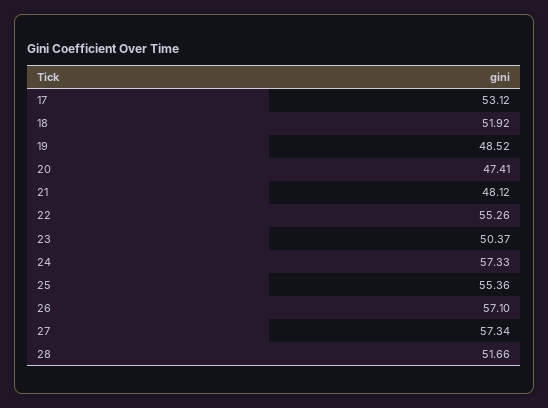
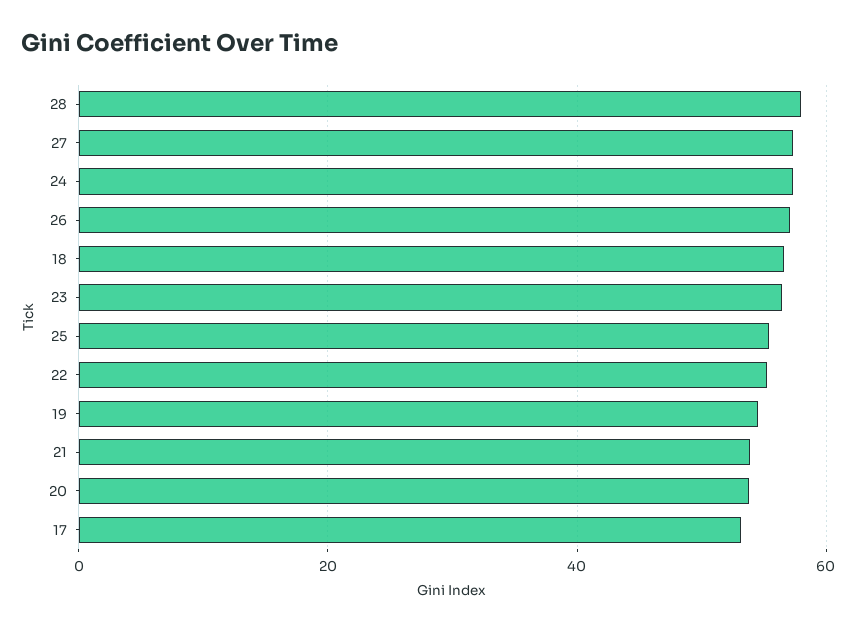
  {
    "17": 53.12,
-   "18": 51.92,
+   "18": 56,
-   "19": 48.52,
+   "19": 54,
-   "20": 47.41,
+   "20": 54,
-   "21": 48.12,
+   "21": 54,
    "22": 55.26,
-   "23": 50.37,
+   "23": 56,
    "24": 57.33,
    "25": 55.36,
    "26": 57.1,
    "27": 57.34,
-   "28": 51.66
+   "28": 58
  }

